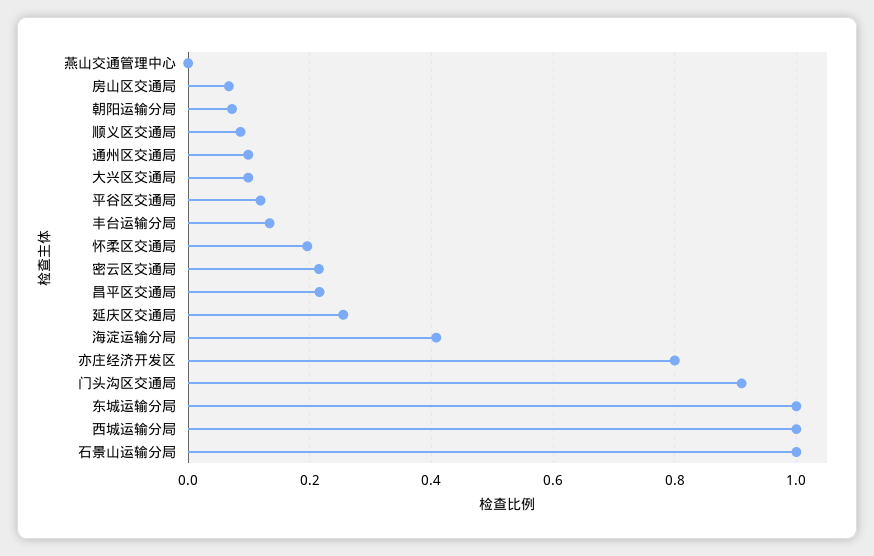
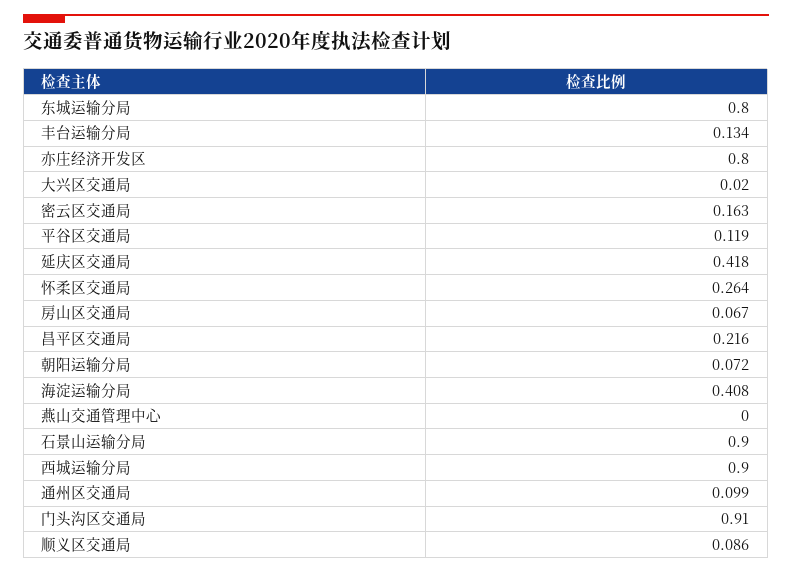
  {
    "燕山交通管理中心": 0,
    "房山区交通局": 0.067,
    "朝阳运输分局": 0.072,
    "顺义区交通局": 0.086,
    "通州区交通局": 0.099,
-   "大兴区交通局": 0.1,
+   "大兴区交通局": 0.02,
    "平谷区交通局": 0.119,
    "丰台运输分局": 0.134,
-   "怀柔区交通局": 0.2,
+   "怀柔区交通局": 0.264,
-   "密云区交通局": 0.22,
+   "密云区交通局": 0.163,
    "昌平区交通局": 0.216,
-   "延庆区交通局": 0.26,
+   "延庆区交通局": 0.418,
    "海淀运输分局": 0.408,
    "亦庄经济开发区": 0.8,
    "门头沟区交通局": 0.91,
-   "东城运输分局": 1,
+   "东城运输分局": 0.8,
-   "西城运输分局": 1,
+   "西城运输分局": 0.9,
-   "石景山运输分局": 1
+   "石景山运输分局": 0.9
  }

